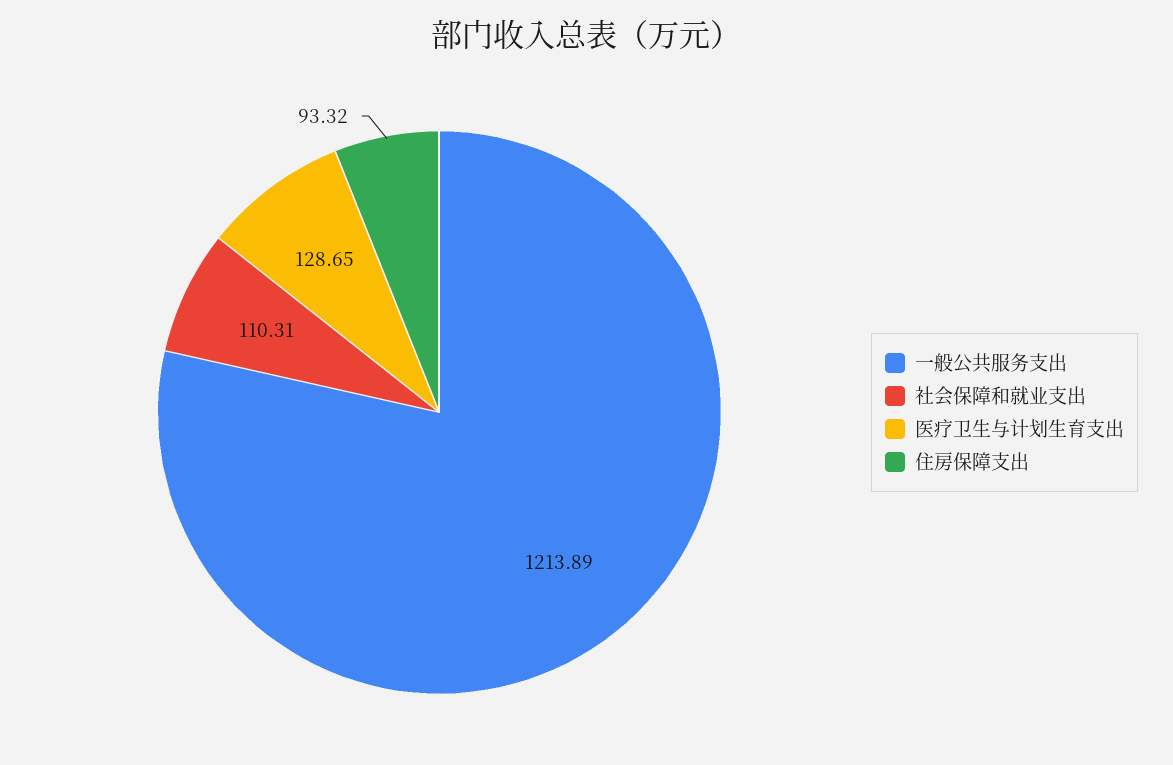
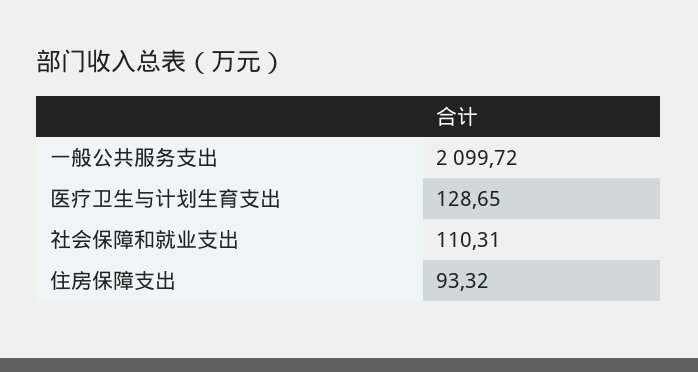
  {
-   "一般公共服务支出": 1213.89,
+   "一般公共服务支出": 2099.72,
    "社会保障和就业支出": 110.31,
    "医疗卫生与计划生育支出": 128.65,
    "住房保障支出": 93.32
  }

